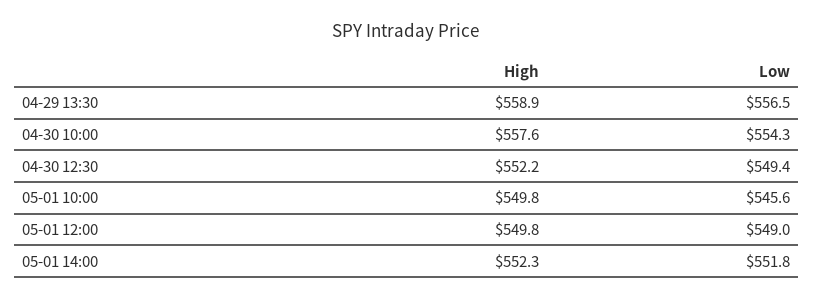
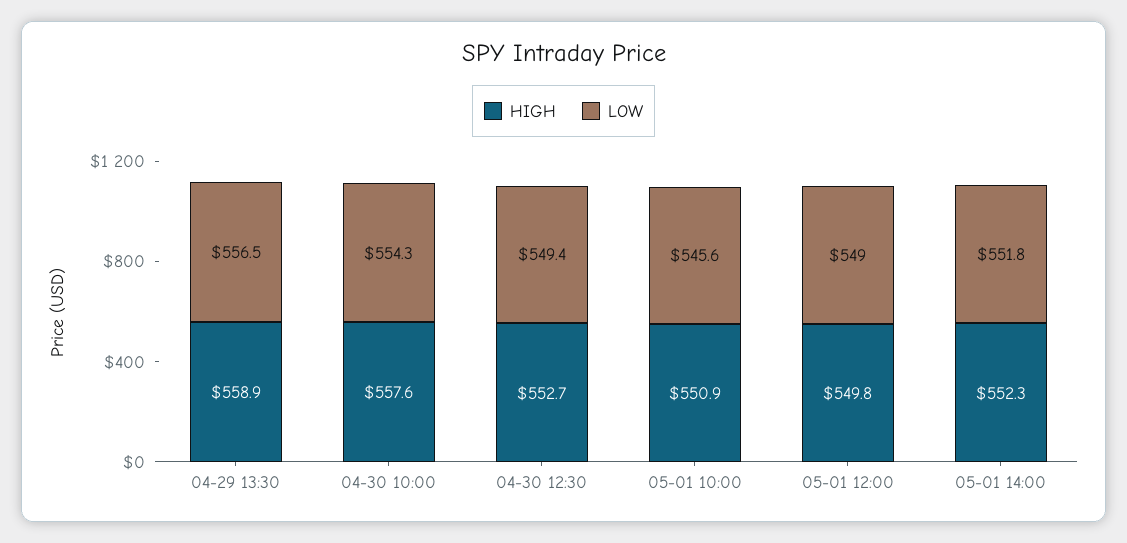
  {
    "High": {
      "04-29 13:30": 558.9,
      "04-30 10:00": 557.6,
-     "04-30 12:30": 552.2,
+     "04-30 12:30": 552.7,
-     "05-01 10:00": 549.8,
+     "05-01 10:00": 550.9,
      "05-01 12:00": 549.8,
      "05-01 14:00": 552.3
    },
    "Low": {
      "04-29 13:30": 556.5,
      "04-30 10:00": 554.3,
      "04-30 12:30": 549.4,
      "05-01 10:00": 545.6,
      "05-01 12:00": 549,
      "05-01 14:00": 551.8
    }
  }

